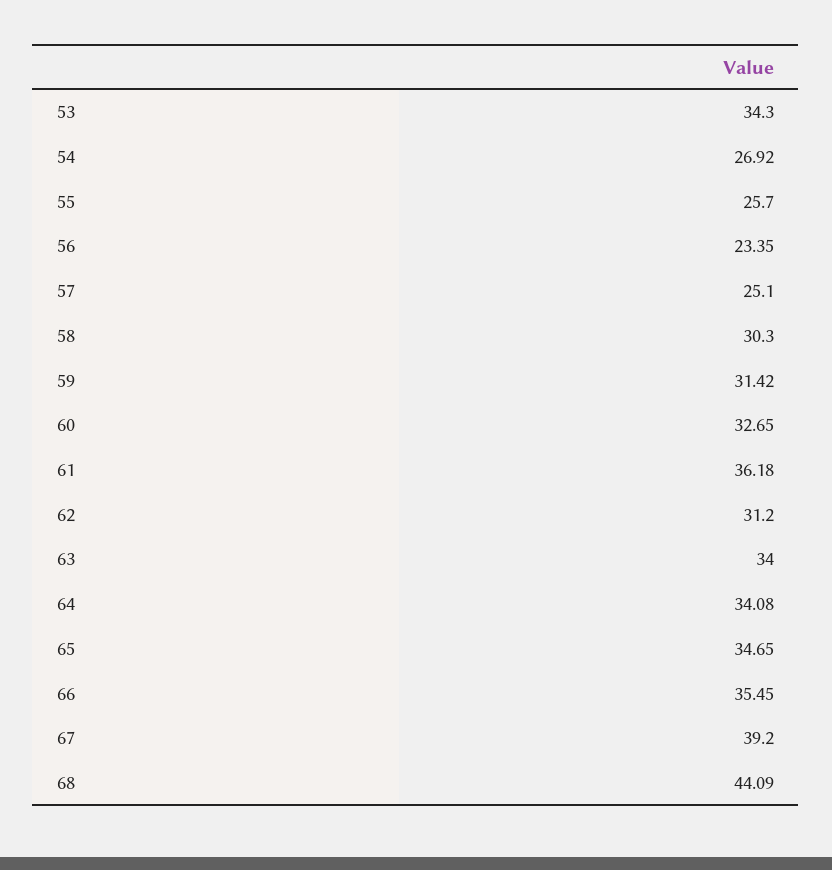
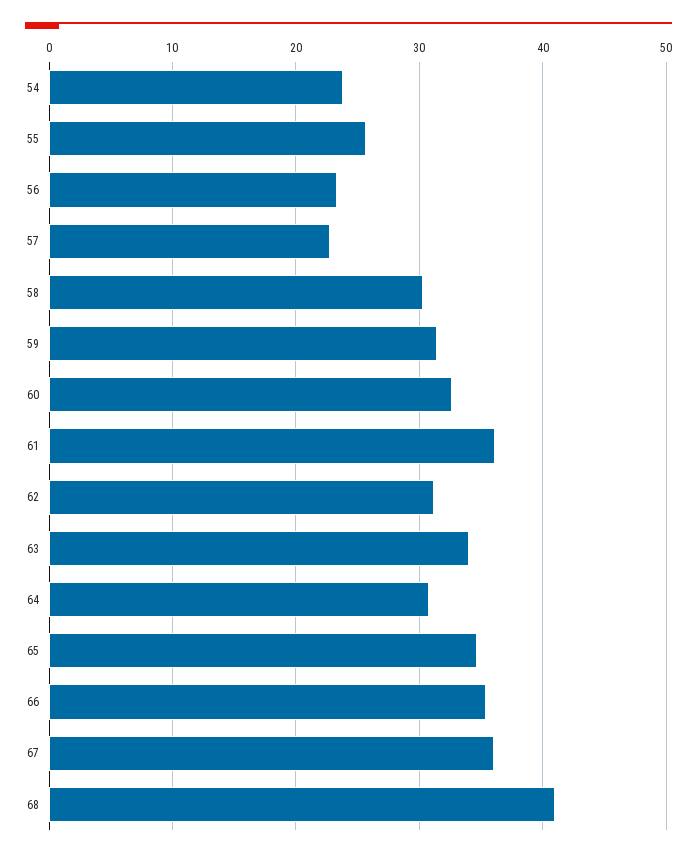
  {
-   "53": 34.3,
-   "54": 26.92,
+   "54": 24,
    "55": 25.7,
    "56": 23.35,
-   "57": 25.1,
+   "57": 23,
    "58": 30.3,
    "59": 31.42,
    "60": 32.65,
    "61": 36.18,
    "62": 31.2,
    "63": 34,
-   "64": 34.08,
+   "64": 31,
    "65": 34.65,
    "66": 35.45,
-   "67": 39.2,
+   "67": 36,
-   "68": 44.09
+   "68": 41
  }

